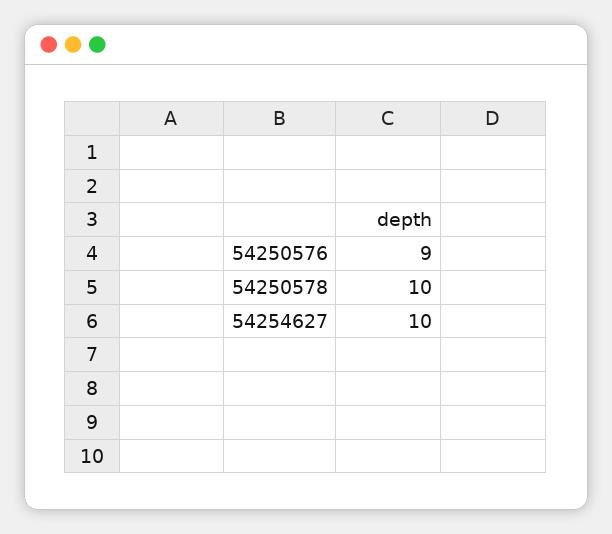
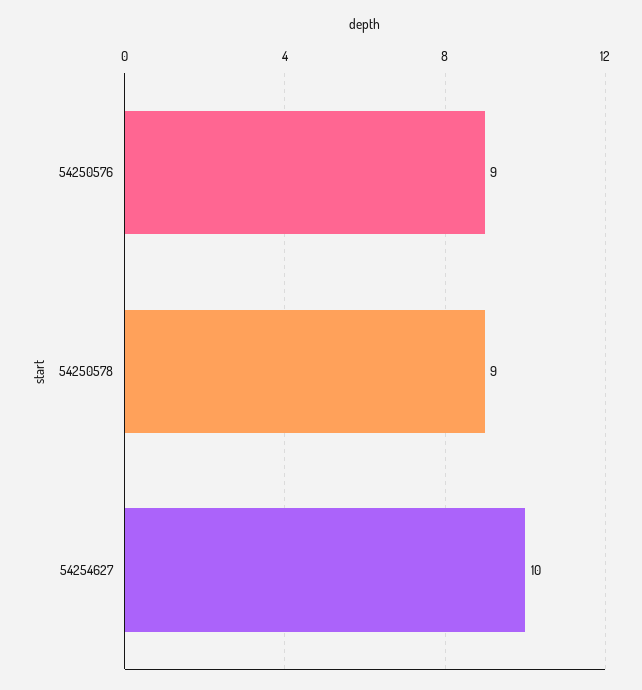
  {
    "54250576": 9,
-   "54250578": 10,
+   "54250578": 9,
    "54254627": 10
  }

